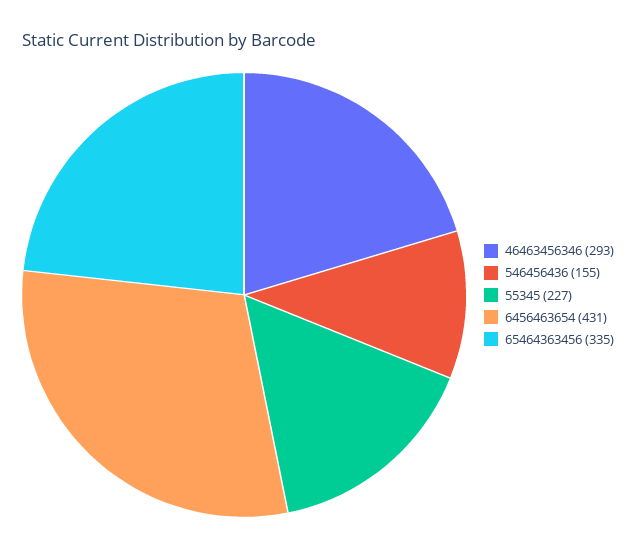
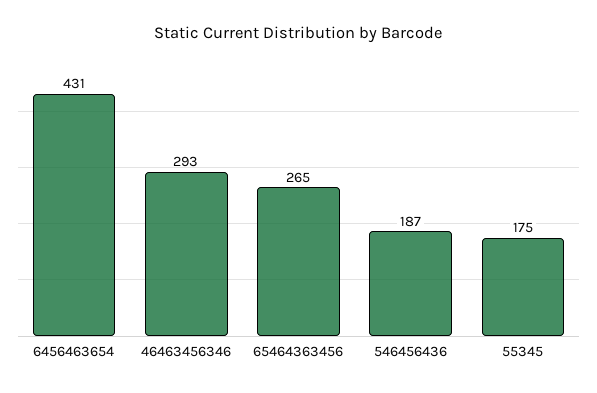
  {
    "46463456346": 293,
-   "546456436": 155,
+   "546456436": 187,
-   "55345": 227,
+   "55345": 175,
    "6456463654": 431,
-   "65464363456": 335
+   "65464363456": 265
  }

